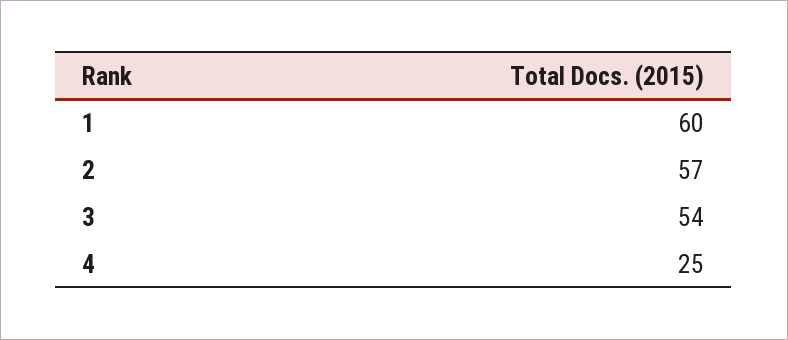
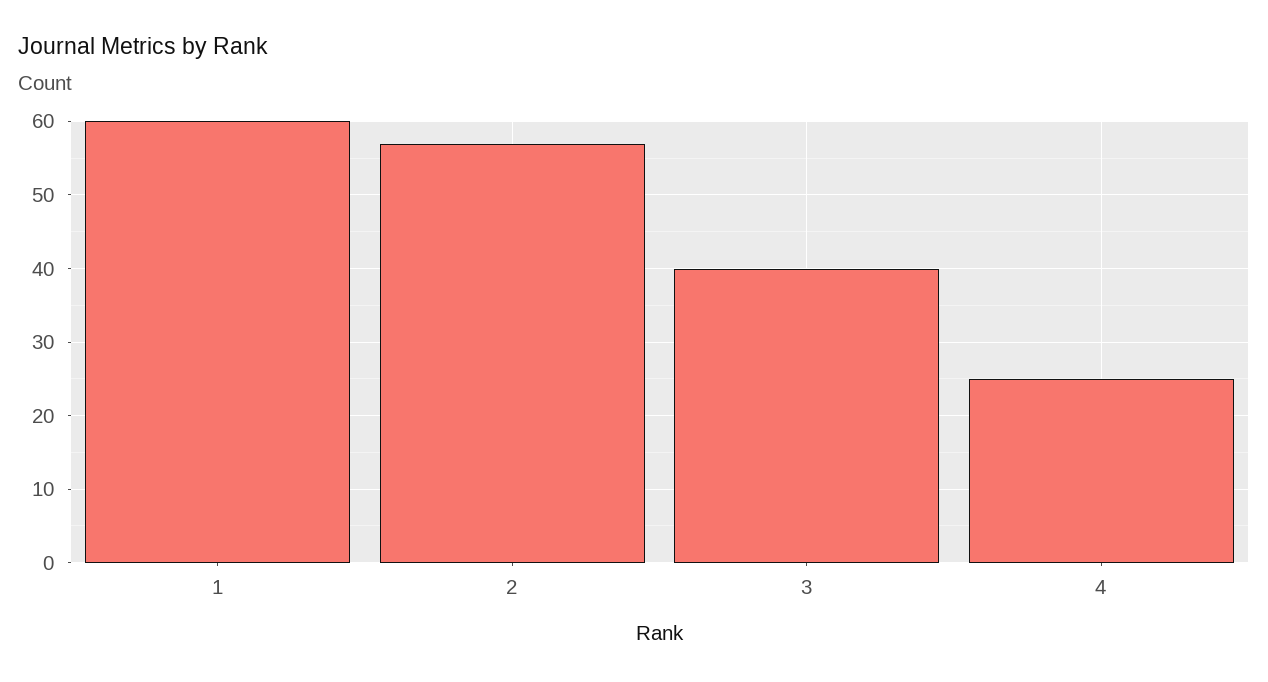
  {
    "1": 60,
    "2": 57,
-   "3": 54,
+   "3": 40,
    "4": 25
  }

